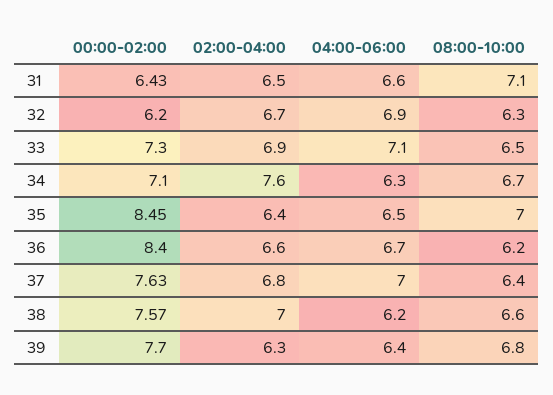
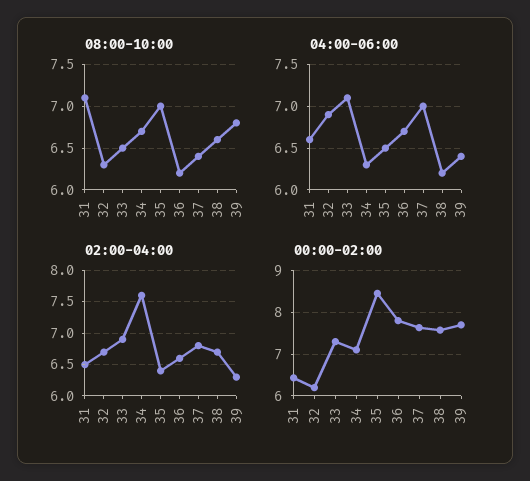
  {
    "00:00-02:00": {
      "31": 6.43,
      "32": 6.2,
      "33": 7.3,
      "34": 7.1,
      "35": 8.45,
-     "36": 8.4,
+     "36": 7.8,
      "37": 7.63,
      "38": 7.57,
      "39": 7.7
    },
    "02:00-04:00": {
      "31": 6.5,
      "32": 6.7,
      "33": 6.9,
      "34": 7.6,
      "35": 6.4,
      "36": 6.6,
      "37": 6.8,
-     "38": 7,
+     "38": 6.7,
      "39": 6.3
    },
    "04:00-06:00": {
      "31": 6.6,
      "32": 6.9,
      "33": 7.1,
      "34": 6.3,
      "35": 6.5,
      "36": 6.7,
      "37": 7,
      "38": 6.2,
      "39": 6.4
    },
    "08:00-10:00": {
      "31": 7.1,
      "32": 6.3,
      "33": 6.5,
      "34": 6.7,
      "35": 7,
      "36": 6.2,
      "37": 6.4,
      "38": 6.6,
      "39": 6.8
    }
  }

